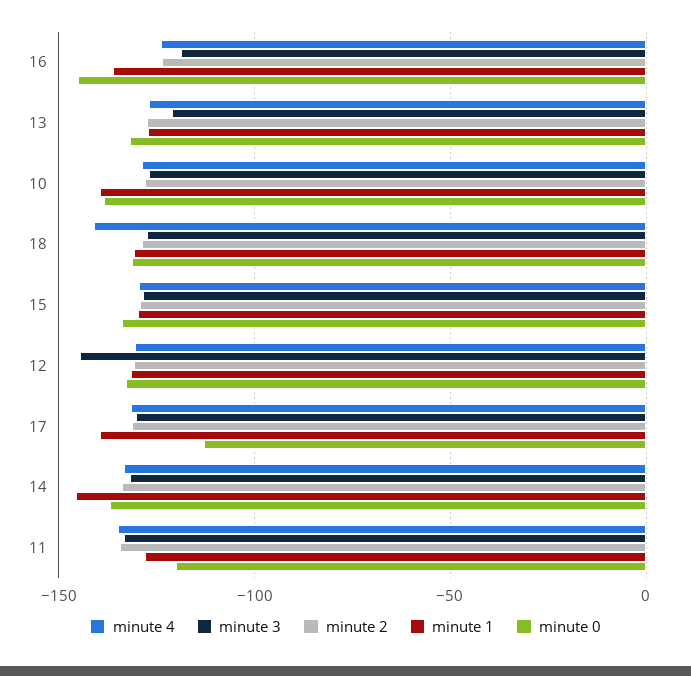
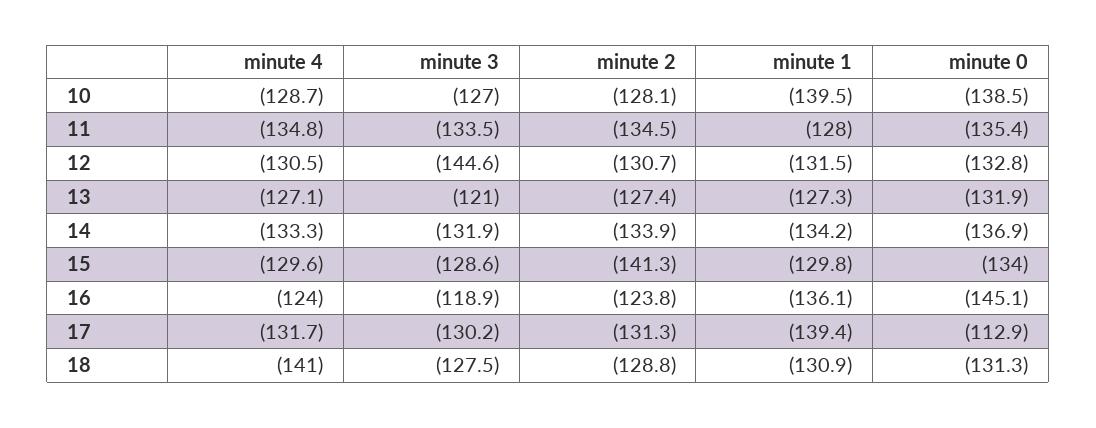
  {
    "minute 4": {
      "16": -124,
      "13": -127.1,
      "10": -128.7,
      "18": -141,
      "15": -129.6,
      "12": -130.5,
      "17": -131.7,
      "14": -133.3,
      "11": -134.8
    },
    "minute 3": {
      "16": -118.9,
      "13": -121,
      "10": -127,
      "18": -127.5,
      "15": -128.6,
      "12": -144.6,
      "17": -130.2,
      "14": -131.9,
      "11": -133.5
    },
    "minute 2": {
      "16": -123.8,
      "13": -127.4,
      "10": -128.1,
      "18": -128.8,
-     "15": -130,
+     "15": -141.3,
      "12": -130.7,
      "17": -131.3,
      "14": -133.9,
      "11": -134.5
    },
    "minute 1": {
      "16": -136.1,
      "13": -127.3,
      "10": -139.5,
      "18": -130.9,
      "15": -129.8,
      "12": -131.5,
      "17": -139.4,
-     "14": -145,
+     "14": -134.2,
      "11": -128
    },
    "minute 0": {
      "16": -145.1,
      "13": -131.9,
      "10": -138.5,
      "18": -131.3,
      "15": -134,
      "12": -132.8,
      "17": -112.9,
      "14": -136.9,
-     "11": -120
+     "11": -135.4
    }
  }

